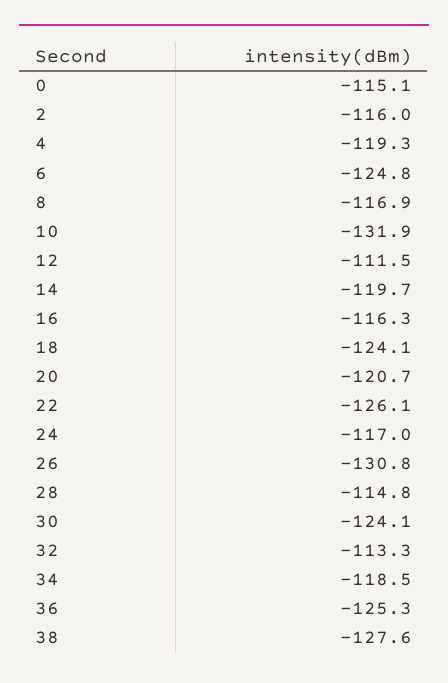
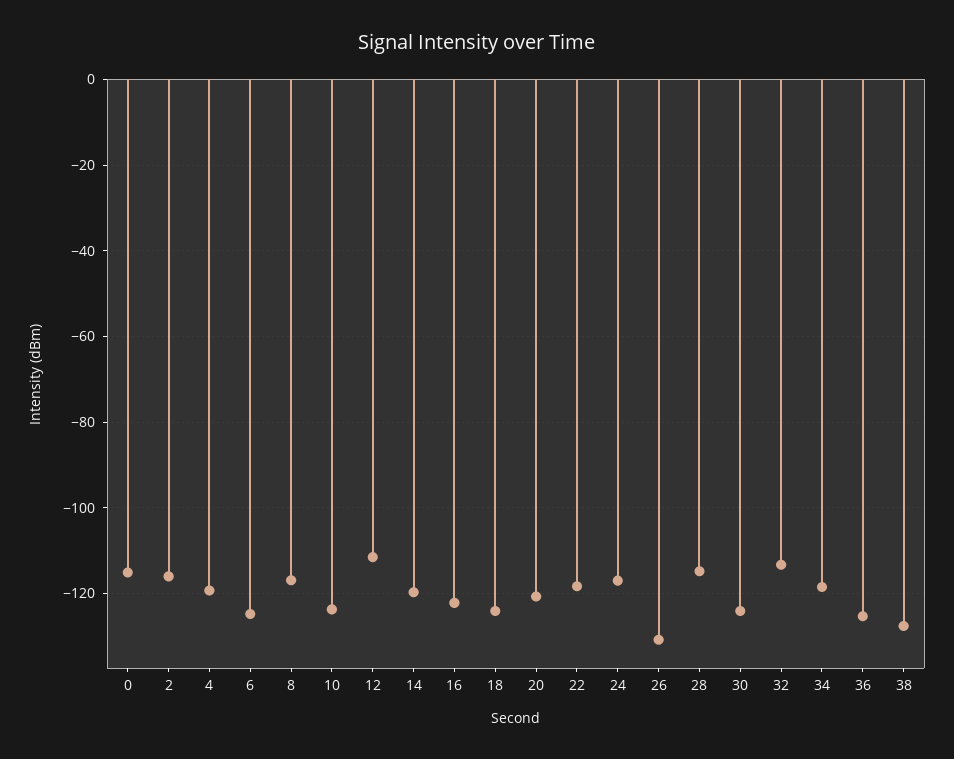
  {
    "0": -115.1,
    "2": -116,
    "4": -119.3,
    "6": -124.8,
    "8": -116.9,
-   "10": -131.9,
+   "10": -124,
    "12": -111.5,
    "14": -119.7,
-   "16": -116.3,
+   "16": -122,
    "18": -124.1,
    "20": -120.7,
-   "22": -126.1,
+   "22": -118,
    "24": -117,
    "26": -130.8,
    "28": -114.8,
    "30": -124.1,
    "32": -113.3,
    "34": -118.5,
    "36": -125.3,
    "38": -127.6
  }

